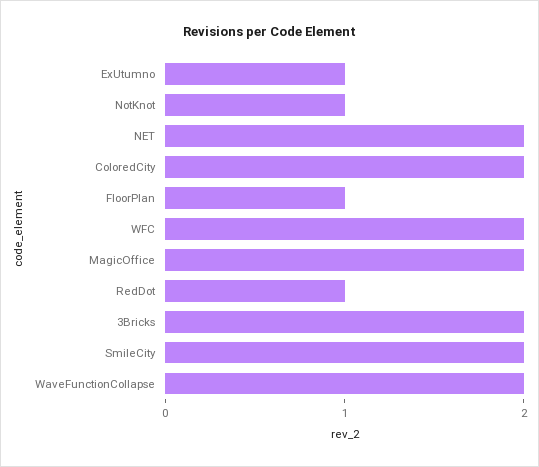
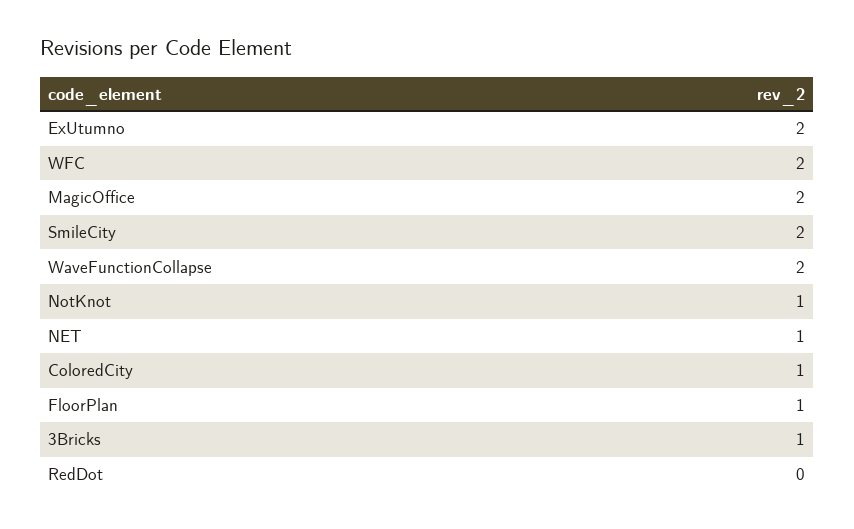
  {
-   "ExUtumno": 1,
+   "ExUtumno": 2,
    "NotKnot": 1,
-   "NET": 2,
+   "NET": 1,
-   "ColoredCity": 2,
+   "ColoredCity": 1,
    "FloorPlan": 1,
    "WFC": 2,
    "MagicOffice": 2,
-   "RedDot": 1,
+   "RedDot": 0,
-   "3Bricks": 2,
+   "3Bricks": 1,
    "SmileCity": 2,
    "WaveFunctionCollapse": 2
  }

